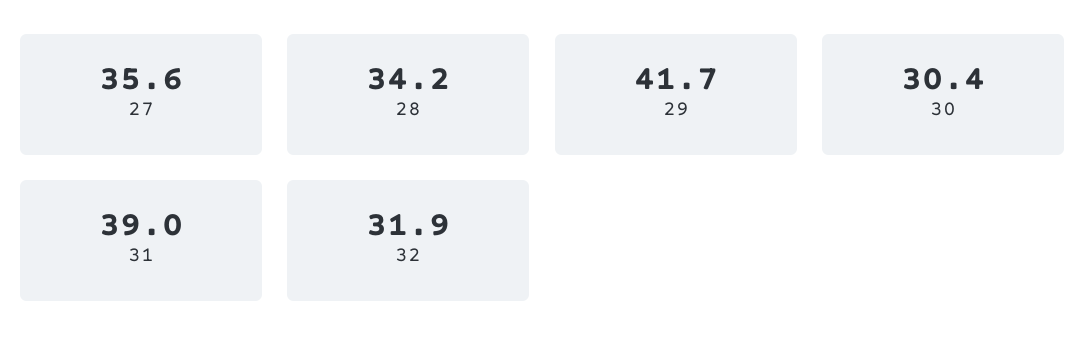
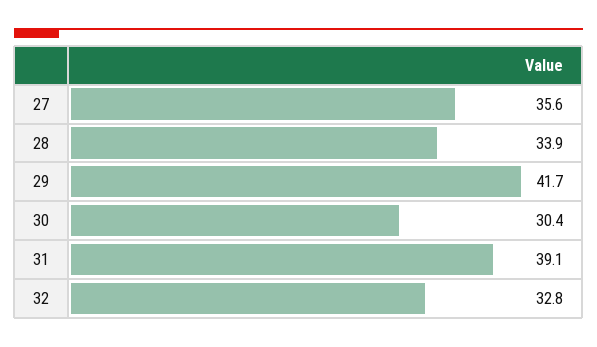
  {
    "27": 35.6,
-   "28": 34.2,
+   "28": 33.9,
    "29": 41.7,
    "30": 30.4,
-   "31": 39,
+   "31": 39.1,
-   "32": 31.9
+   "32": 32.8
  }

